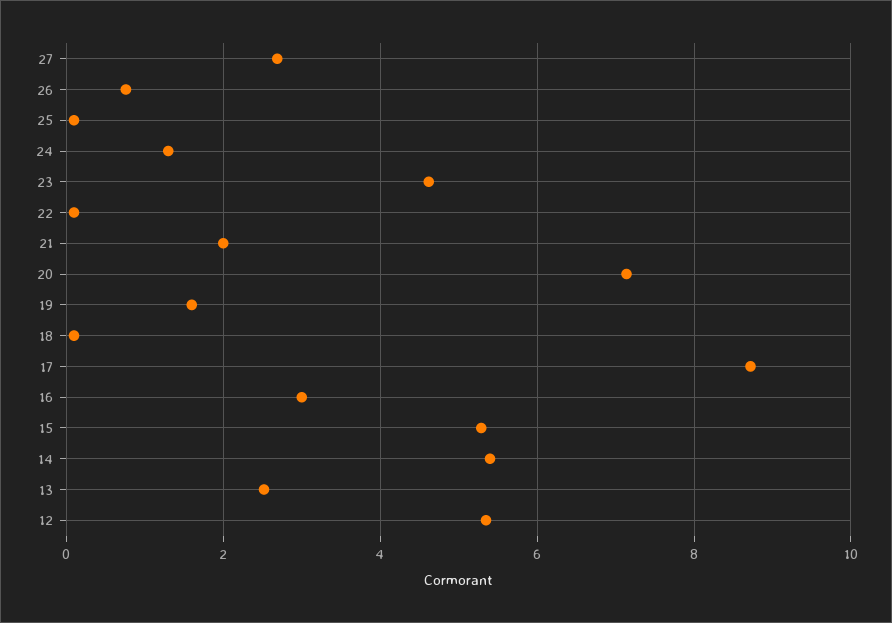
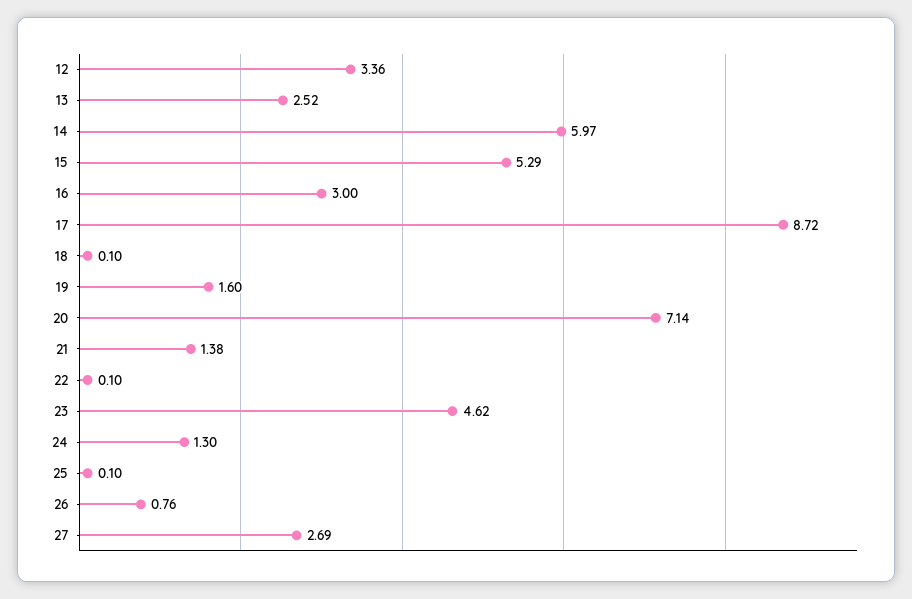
  {
    "27": 2.69,
    "26": 0.76,
    "25": 0.1,
    "24": 1.3,
    "23": 4.62,
    "22": 0.1,
-   "21": 2,
+   "21": 1.38,
    "20": 7.14,
    "19": 1.6,
    "18": 0.1,
    "17": 8.72,
    "16": 3,
    "15": 5.29,
-   "14": 5.4,
+   "14": 5.97,
    "13": 2.52,
-   "12": 5.4
+   "12": 3.36
  }

